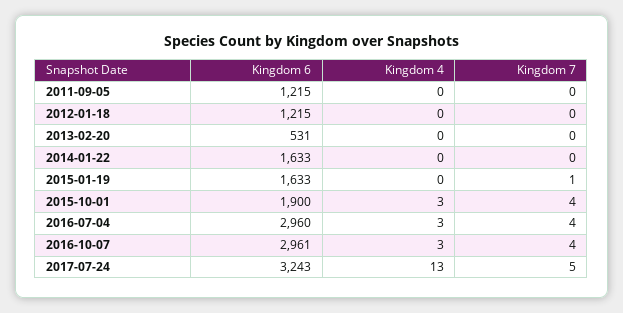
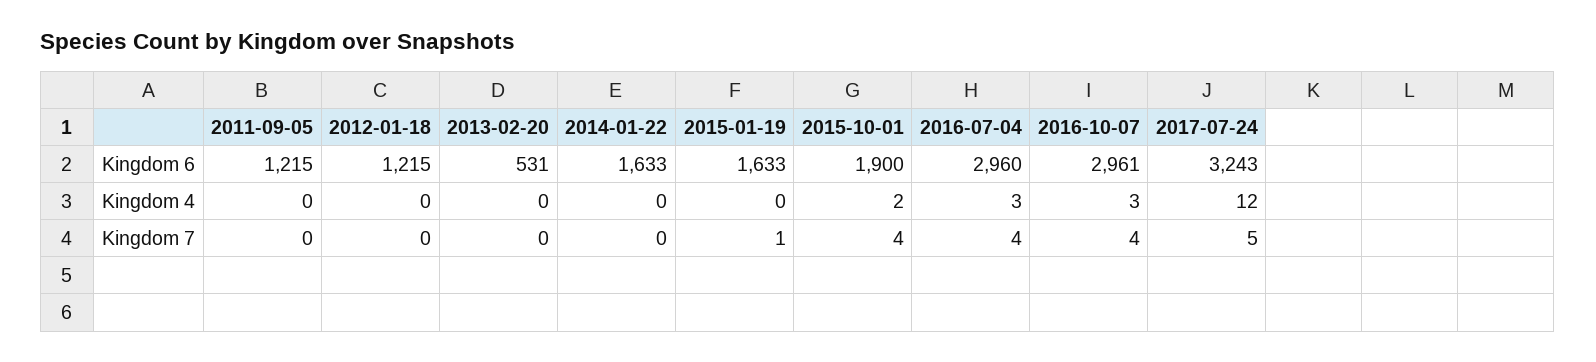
  {
    "Kingdom 6": {
      "2011-09-05": 1215,
      "2012-01-18": 1215,
      "2013-02-20": 531,
      "2014-01-22": 1633,
      "2015-01-19": 1633,
      "2015-10-01": 1900,
      "2016-07-04": 2960,
      "2016-10-07": 2961,
      "2017-07-24": 3243
    },
    "Kingdom 4": {
      "2011-09-05": 0,
      "2012-01-18": 0,
      "2013-02-20": 0,
      "2014-01-22": 0,
      "2015-01-19": 0,
-     "2015-10-01": 3,
+     "2015-10-01": 2,
      "2016-07-04": 3,
      "2016-10-07": 3,
-     "2017-07-24": 13
+     "2017-07-24": 12
    },
    "Kingdom 7": {
      "2011-09-05": 0,
      "2012-01-18": 0,
      "2013-02-20": 0,
      "2014-01-22": 0,
      "2015-01-19": 1,
      "2015-10-01": 4,
      "2016-07-04": 4,
      "2016-10-07": 4,
      "2017-07-24": 5
    }
  }

